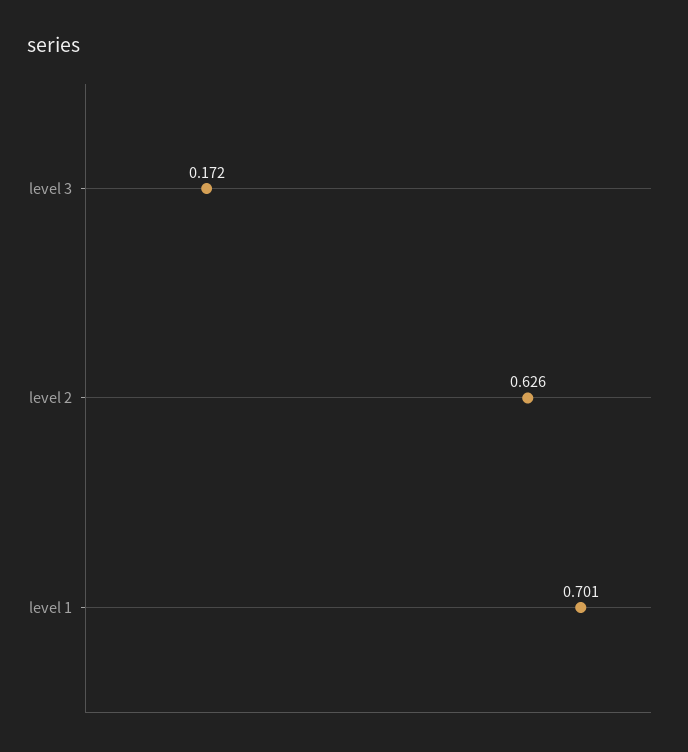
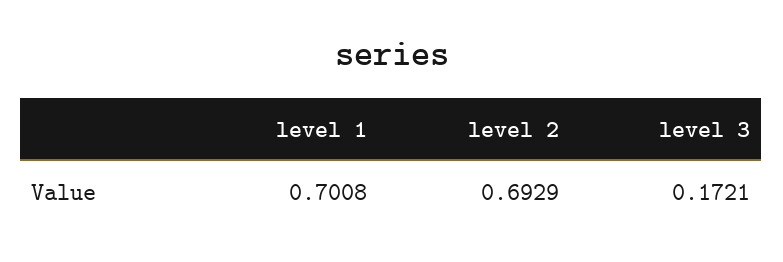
  {
    "level 3": 0.1721,
-   "level 2": 0.626,
+   "level 2": 0.6929,
    "level 1": 0.7008
  }

